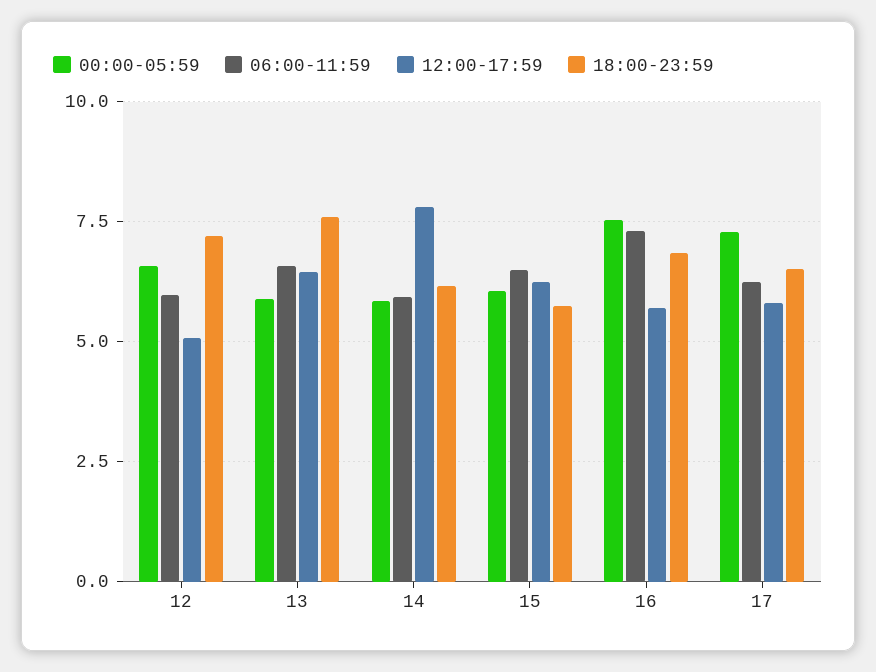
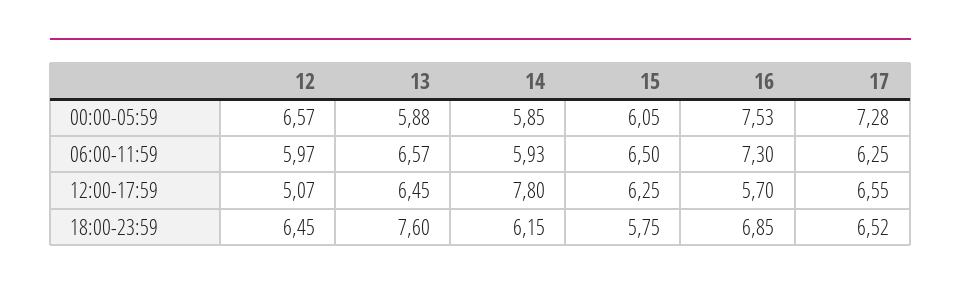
  {
    "00:00-05:59": {
      "12": 6.57,
      "13": 5.88,
      "14": 5.85,
      "15": 6.05,
      "16": 7.53,
      "17": 7.28
    },
    "06:00-11:59": {
      "12": 5.97,
      "13": 6.57,
      "14": 5.93,
      "15": 6.5,
      "16": 7.3,
      "17": 6.25
    },
    "12:00-17:59": {
      "12": 5.07,
      "13": 6.45,
      "14": 7.8,
      "15": 6.25,
      "16": 5.7,
-     "17": 5.75
+     "17": 6.55
    },
    "18:00-23:59": {
-     "12": 7.25,
+     "12": 6.45,
      "13": 7.6,
      "14": 6.15,
      "15": 5.75,
      "16": 6.85,
      "17": 6.52
    }
  }

